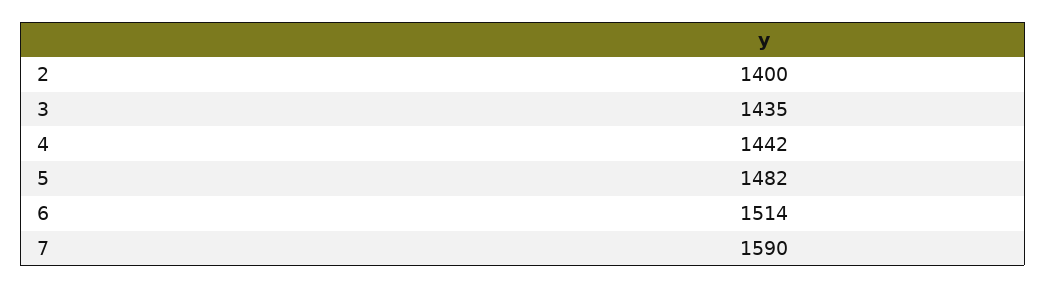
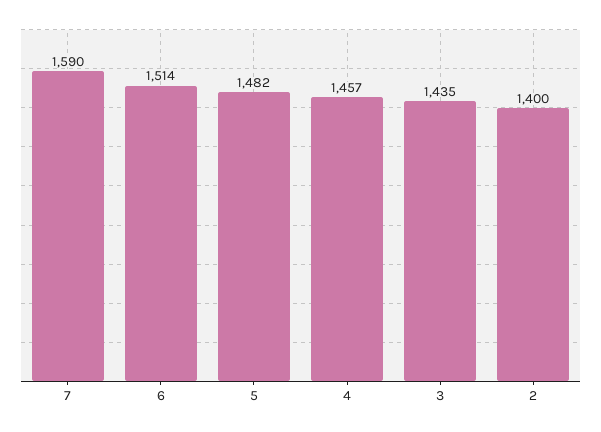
  {
    "2": 1400,
    "3": 1435,
-   "4": 1442,
+   "4": 1457,
    "5": 1482,
    "6": 1514,
    "7": 1590
  }

